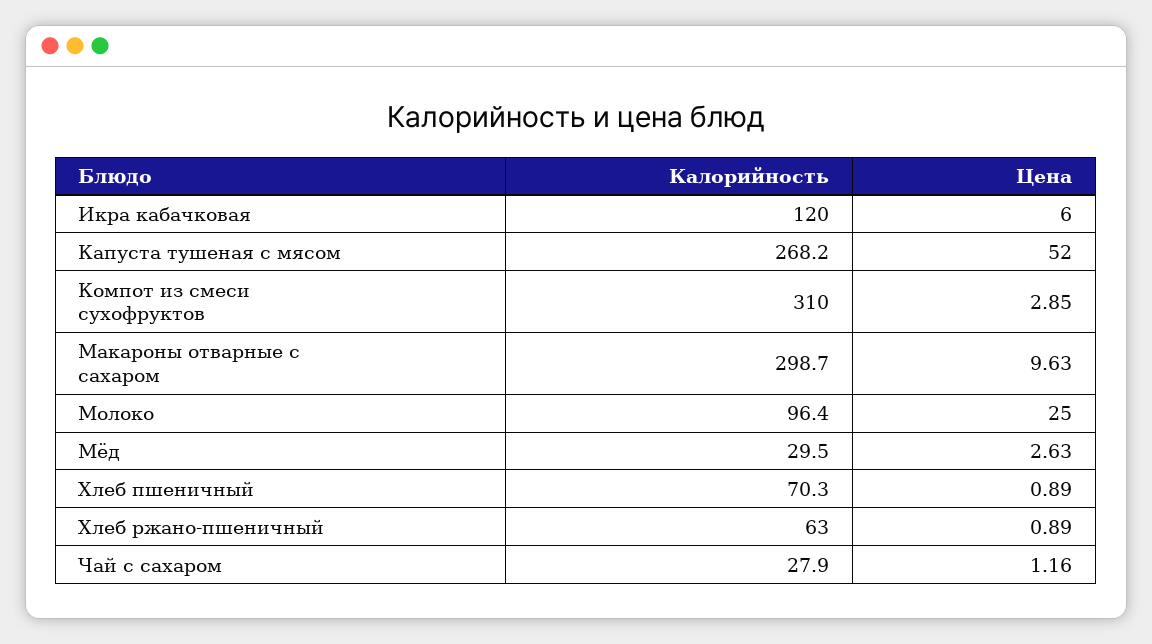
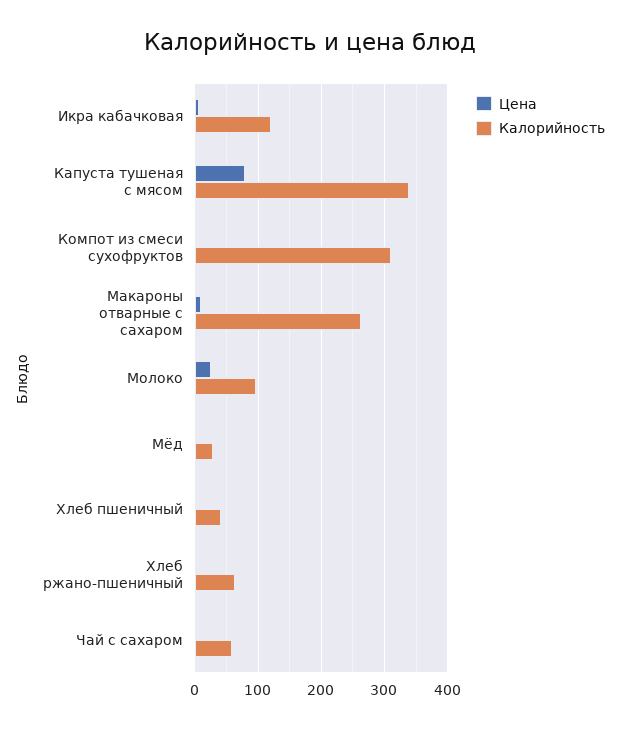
  {
    "Калорийность": {
      "Икра кабачковая": 120,
-     "Капуста тушеная с мясом": 268.2,
+     "Капуста тушеная с мясом": 340,
      "Компот из смеси сухофруктов": 310,
-     "Макароны отварные с сахаром": 298.7,
+     "Макароны отварные с сахаром": 260,
      "Молоко": 96.4,
      "Мёд": 29.5,
-     "Хлеб пшеничный": 70.3,
+     "Хлеб пшеничный": 40,
      "Хлеб ржано-пшеничный": 63,
-     "Чай с сахаром": 27.9
+     "Чай с сахаром": 60
    },
    "Цена": {
      "Икра кабачковая": 6,
-     "Капуста тушеная с мясом": 52,
+     "Капуста тушеная с мясом": 80,
      "Компот из смеси сухофруктов": 2.85,
      "Макароны отварные с сахаром": 9.63,
      "Молоко": 25,
      "Мёд": 2.63,
      "Хлеб пшеничный": 0.89,
      "Хлеб ржано-пшеничный": 0.89,
      "Чай с сахаром": 1.16
    }
  }

